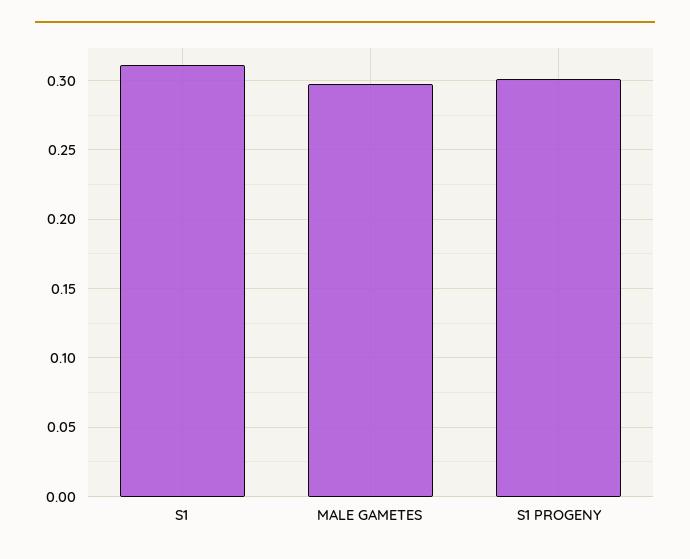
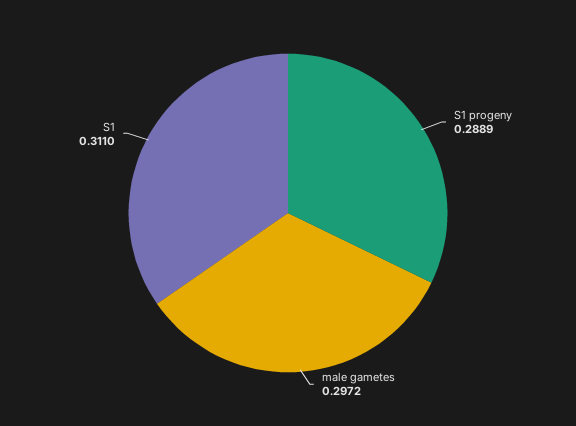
  {
    "S1": 0.311,
    "MALE GAMETES": 0.2972,
-   "S1 PROGENY": 0.3
+   "S1 PROGENY": 0.2889
  }

